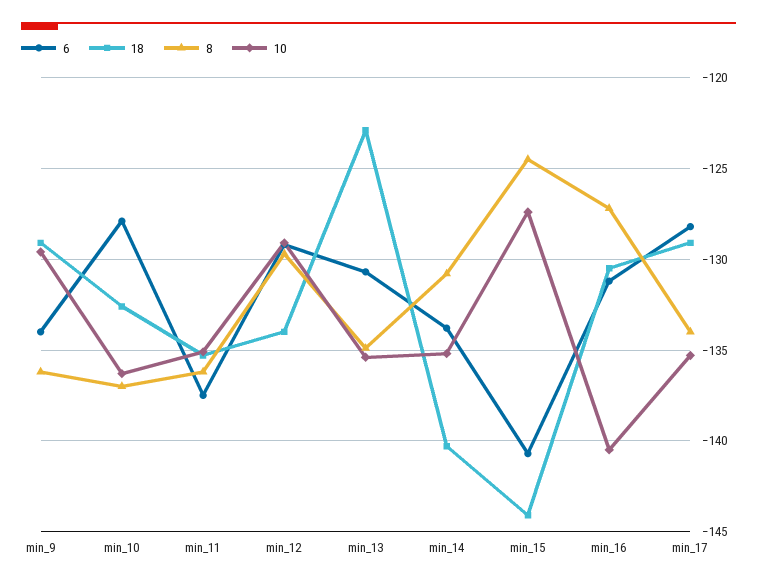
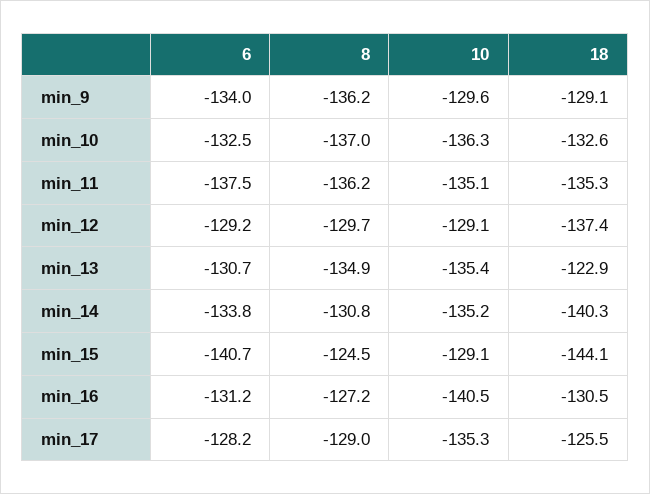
  {
    "6": {
      "min_9": -134,
-     "min_10": -128,
+     "min_10": -132.5,
      "min_11": -137.5,
      "min_12": -129.2,
      "min_13": -130.7,
      "min_14": -133.8,
      "min_15": -140.7,
      "min_16": -131.2,
      "min_17": -128.2
    },
    "18": {
      "min_9": -129.1,
      "min_10": -132.6,
      "min_11": -135.3,
-     "min_12": -134,
+     "min_12": -137.4,
      "min_13": -122.9,
      "min_14": -140.3,
      "min_15": -144.1,
      "min_16": -130.5,
-     "min_17": -129
+     "min_17": -125.5
    },
    "8": {
      "min_9": -136.2,
      "min_10": -137,
      "min_11": -136.2,
      "min_12": -129.7,
      "min_13": -134.9,
      "min_14": -130.8,
      "min_15": -124.5,
      "min_16": -127.2,
-     "min_17": -134
+     "min_17": -129
    },
    "10": {
      "min_9": -129.6,
      "min_10": -136.3,
      "min_11": -135.1,
      "min_12": -129.1,
      "min_13": -135.4,
      "min_14": -135.2,
-     "min_15": -127.5,
+     "min_15": -129.1,
      "min_16": -140.5,
      "min_17": -135.3
    }
  }

